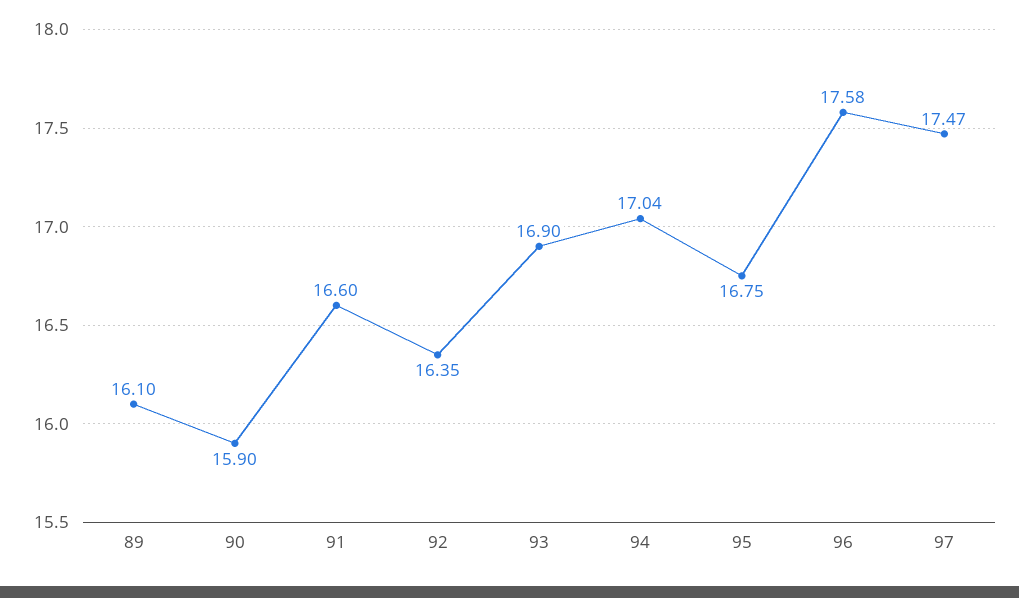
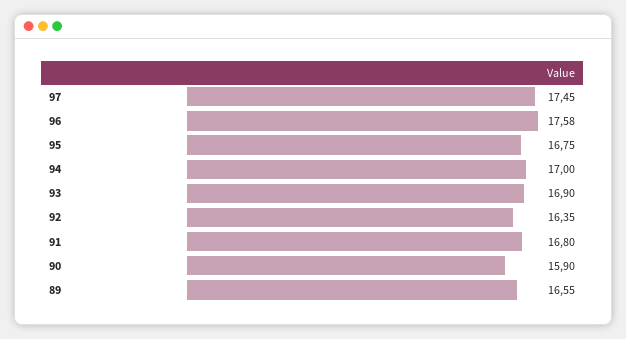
  {
-   "89": 16.1,
+   "89": 16.55,
    "90": 15.9,
-   "91": 16.6,
+   "91": 16.8,
    "92": 16.35,
    "93": 16.9,
-   "94": 17.04,
+   "94": 17,
    "95": 16.75,
    "96": 17.58,
-   "97": 17.47
+   "97": 17.45
  }

